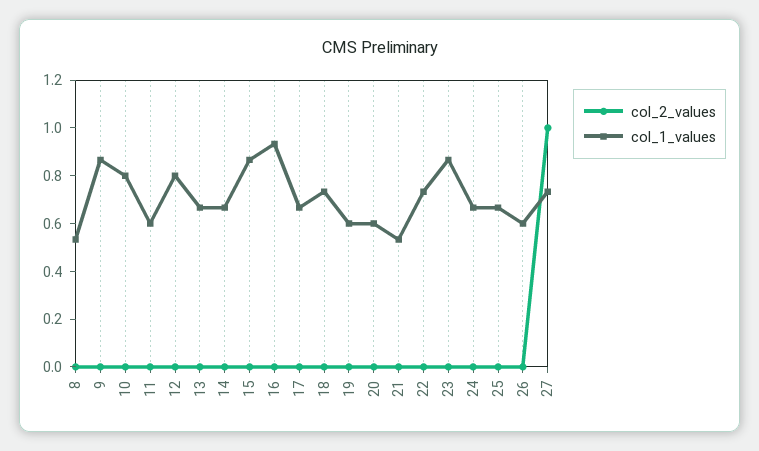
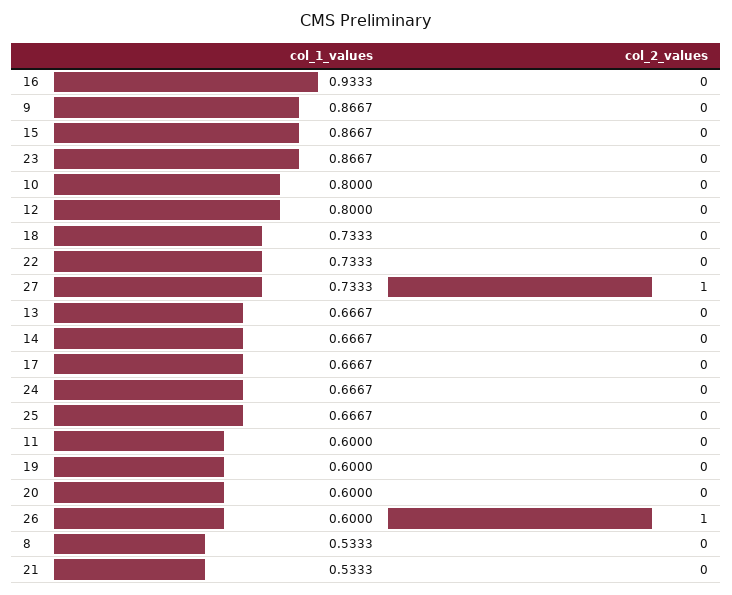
  {
    "col_2_values": {
      "8": 0,
      "9": 0,
      "10": 0,
      "11": 0,
      "12": 0,
      "13": 0,
      "14": 0,
      "15": 0,
      "16": 0,
      "17": 0,
      "18": 0,
      "19": 0,
      "20": 0,
      "21": 0,
      "22": 0,
      "23": 0,
      "24": 0,
      "25": 0,
-     "26": 0,
+     "26": 1,
      "27": 1
    },
    "col_1_values": {
      "8": 0.5333,
      "9": 0.8667,
      "10": 0.8,
      "11": 0.6,
      "12": 0.8,
      "13": 0.6667,
      "14": 0.6667,
      "15": 0.8667,
      "16": 0.9333,
      "17": 0.6667,
      "18": 0.7333,
      "19": 0.6,
      "20": 0.6,
      "21": 0.5333,
      "22": 0.7333,
      "23": 0.8667,
      "24": 0.6667,
      "25": 0.6667,
      "26": 0.6,
      "27": 0.7333
    }
  }

